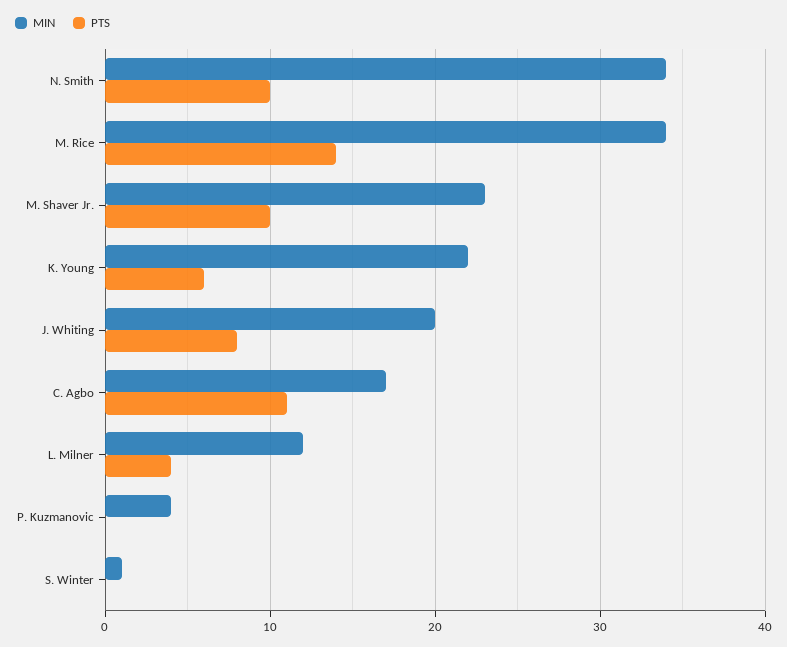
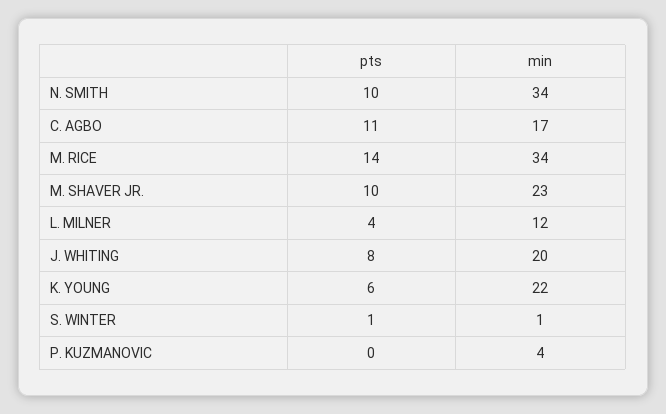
  {
    "MIN": {
      "N. Smith": 34,
      "M. Rice": 34,
      "M. Shaver Jr.": 23,
      "K. Young": 22,
      "J. Whiting": 20,
      "C. Agbo": 17,
      "L. Milner": 12,
      "P. Kuzmanovic": 4,
      "S. Winter": 1
    },
    "PTS": {
      "N. Smith": 10,
      "M. Rice": 14,
      "M. Shaver Jr.": 10,
      "K. Young": 6,
      "J. Whiting": 8,
      "C. Agbo": 11,
      "L. Milner": 4,
      "P. Kuzmanovic": 0,
-     "S. Winter": 0
+     "S. Winter": 1
    }
  }

